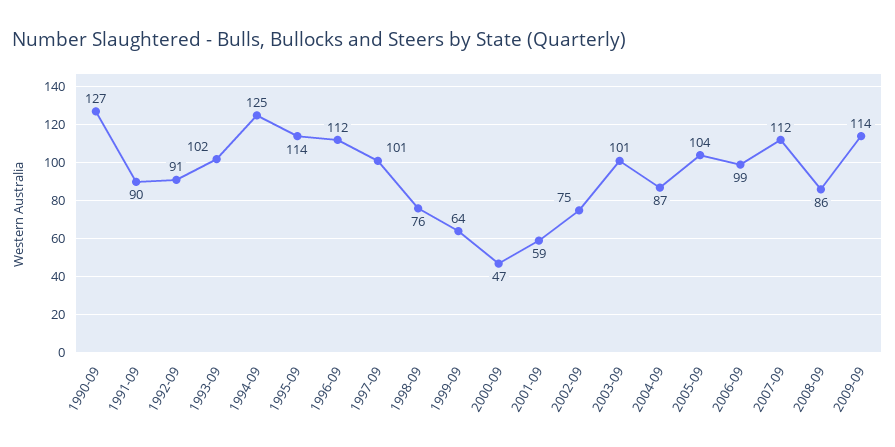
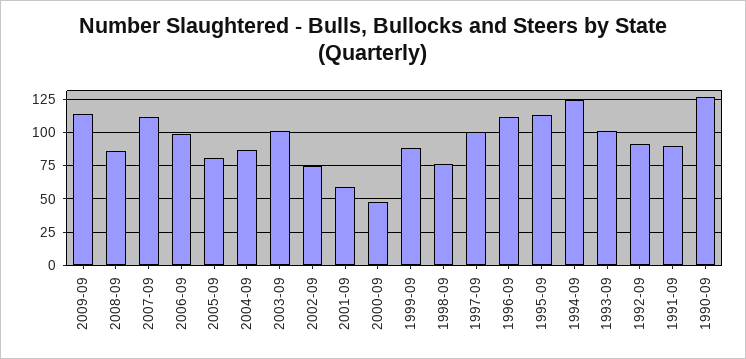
  {
    "1990-09": 127,
    "1991-09": 90,
    "1992-09": 91,
    "1993-09": 102,
    "1994-09": 125,
    "1995-09": 114,
    "1996-09": 112,
    "1997-09": 101,
    "1998-09": 76,
-   "1999-09": 64,
+   "1999-09": 90,
    "2000-09": 47,
    "2001-09": 59,
    "2002-09": 75,
    "2003-09": 101,
    "2004-09": 87,
-   "2005-09": 104,
+   "2005-09": 80,
    "2006-09": 99,
    "2007-09": 112,
    "2008-09": 86,
    "2009-09": 114
  }

